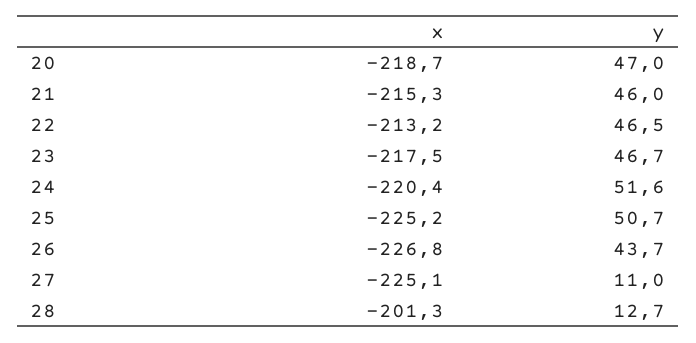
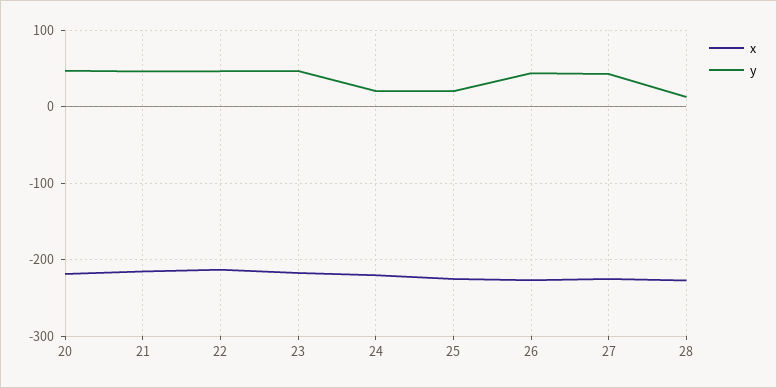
  {
    "x": {
      "20": -218.7,
      "21": -215.3,
      "22": -213.2,
      "23": -217.5,
      "24": -220.4,
      "25": -225.2,
      "26": -226.8,
      "27": -225.1,
-     "28": -201.3
+     "28": -230
    },
    "y": {
      "20": 47,
      "21": 46,
      "22": 46.5,
      "23": 46.7,
-     "24": 51.6,
+     "24": 20,
-     "25": 50.7,
+     "25": 20,
      "26": 43.7,
-     "27": 11,
+     "27": 40,
      "28": 12.7
    }
  }

